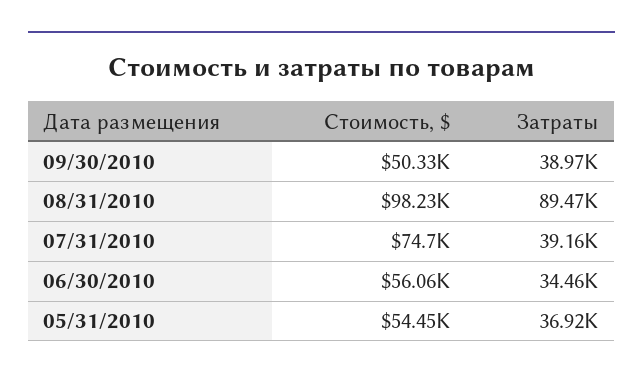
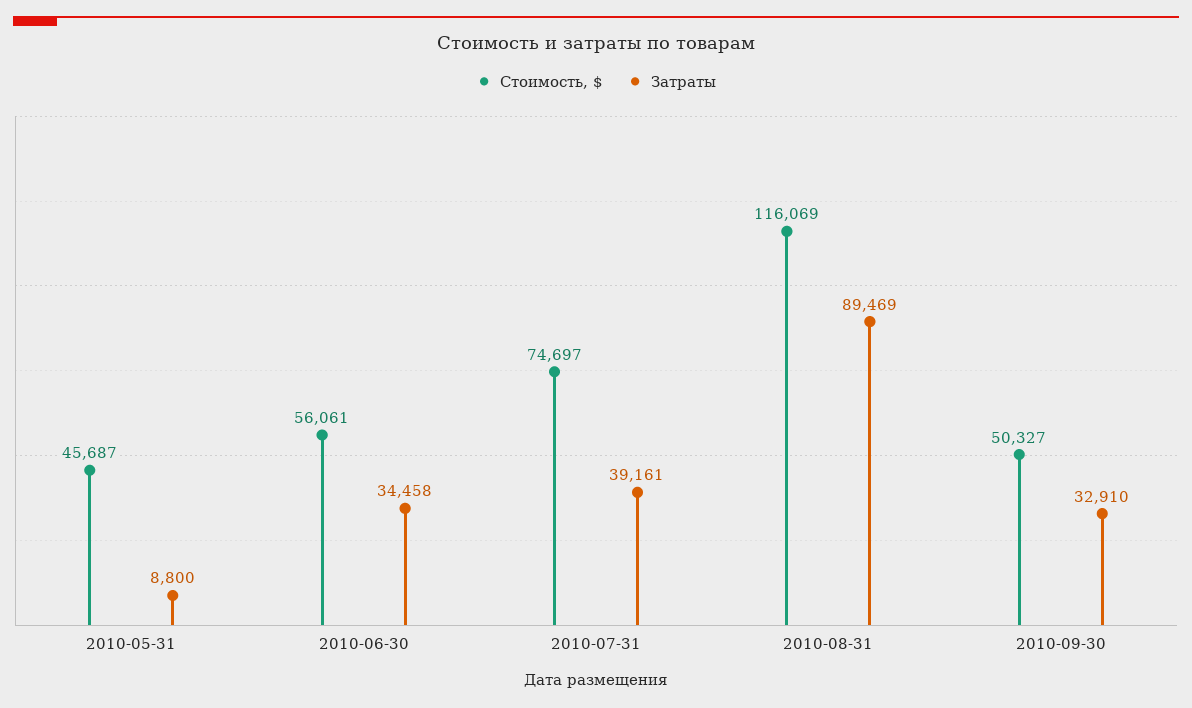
  {
    "Стоимость, $": {
      "09/30/2010": 50327,
-     "08/31/2010": 98230,
+     "08/31/2010": 116069,
      "07/31/2010": 74697,
      "06/30/2010": 56061,
-     "05/31/2010": 54450
+     "05/31/2010": 45687
    },
    "Затраты": {
-     "09/30/2010": 38970,
+     "09/30/2010": 32910,
      "08/31/2010": 89469,
      "07/31/2010": 39161,
      "06/30/2010": 34458,
-     "05/31/2010": 36920
+     "05/31/2010": 8800
    }
  }

